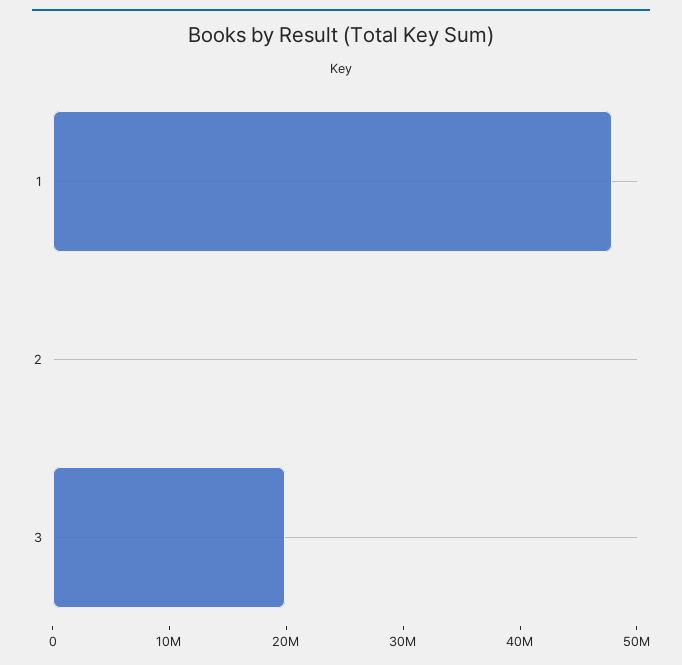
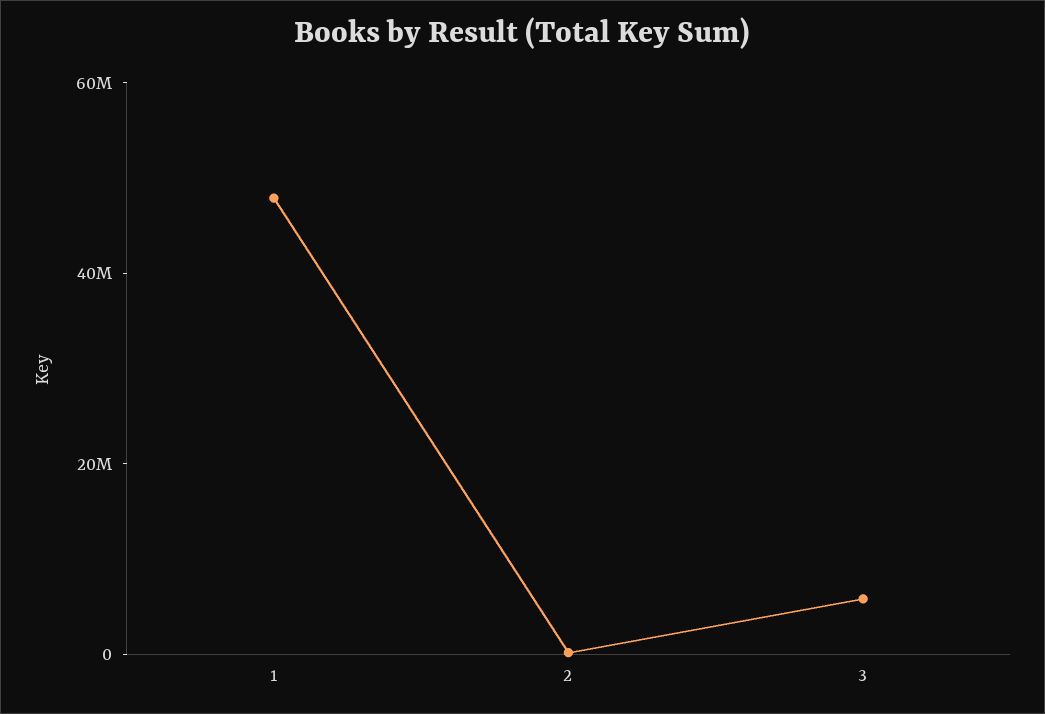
  {
    "1": 48000000,
    "2": 0,
-   "3": 20000000
+   "3": 5000000
  }

